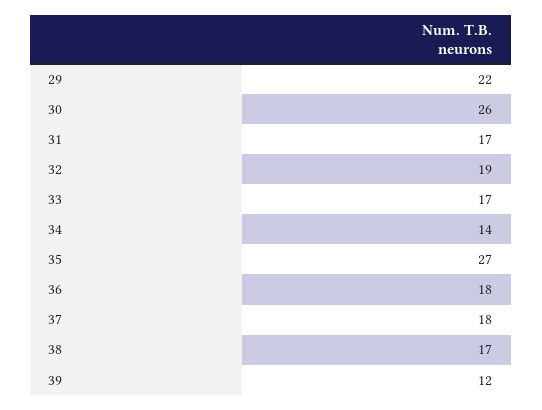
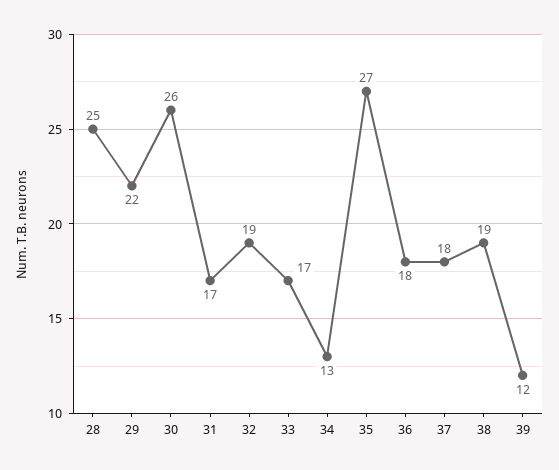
  {
    "29": 22,
    "30": 26,
    "31": 17,
    "32": 19,
    "33": 17,
-   "34": 14,
+   "34": 13,
    "35": 27,
    "36": 18,
    "37": 18,
-   "38": 17,
+   "38": 19,
-   "39": 12
+   "39": 12,
+   "28": 25
  }

